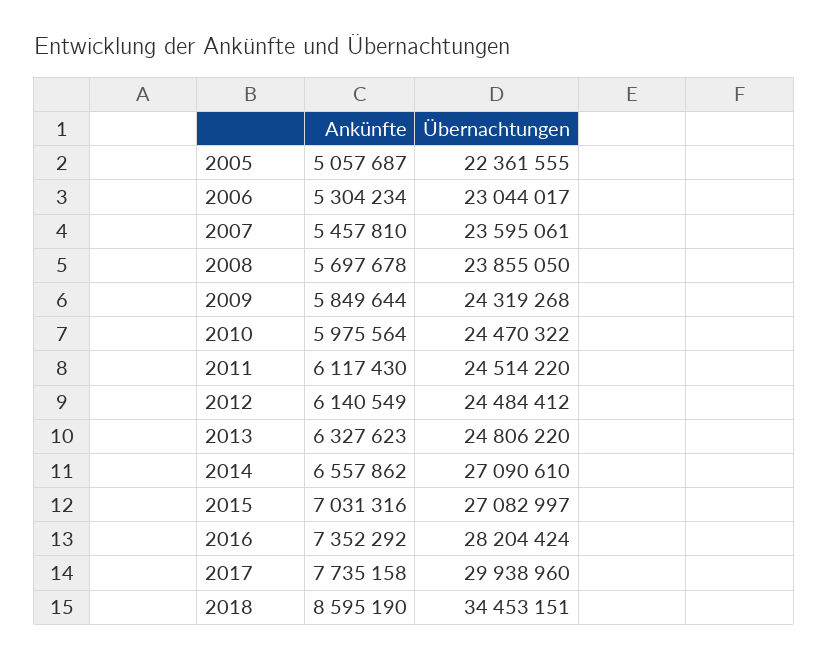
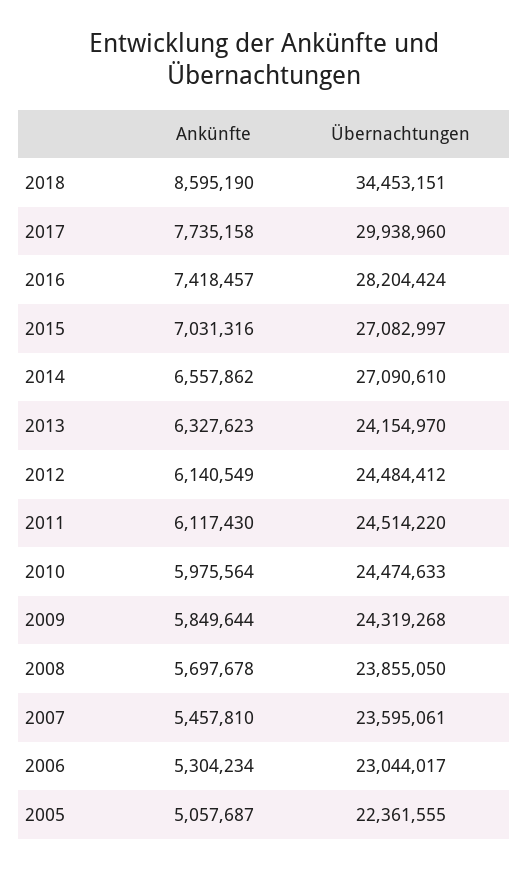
  {
    "Ankünfte": {
      "2005": 5057687,
      "2006": 5304234,
      "2007": 5457810,
      "2008": 5697678,
      "2009": 5849644,
      "2010": 5975564,
      "2011": 6117430,
      "2012": 6140549,
      "2013": 6327623,
      "2014": 6557862,
      "2015": 7031316,
-     "2016": 7352292,
+     "2016": 7418457,
      "2017": 7735158,
      "2018": 8595190
    },
    "Übernachtungen": {
      "2005": 22361555,
      "2006": 23044017,
      "2007": 23595061,
      "2008": 23855050,
      "2009": 24319268,
-     "2010": 24470322,
+     "2010": 24474633,
      "2011": 24514220,
      "2012": 24484412,
-     "2013": 24806220,
+     "2013": 24154970,
      "2014": 27090610,
      "2015": 27082997,
      "2016": 28204424,
      "2017": 29938960,
      "2018": 34453151
    }
  }

